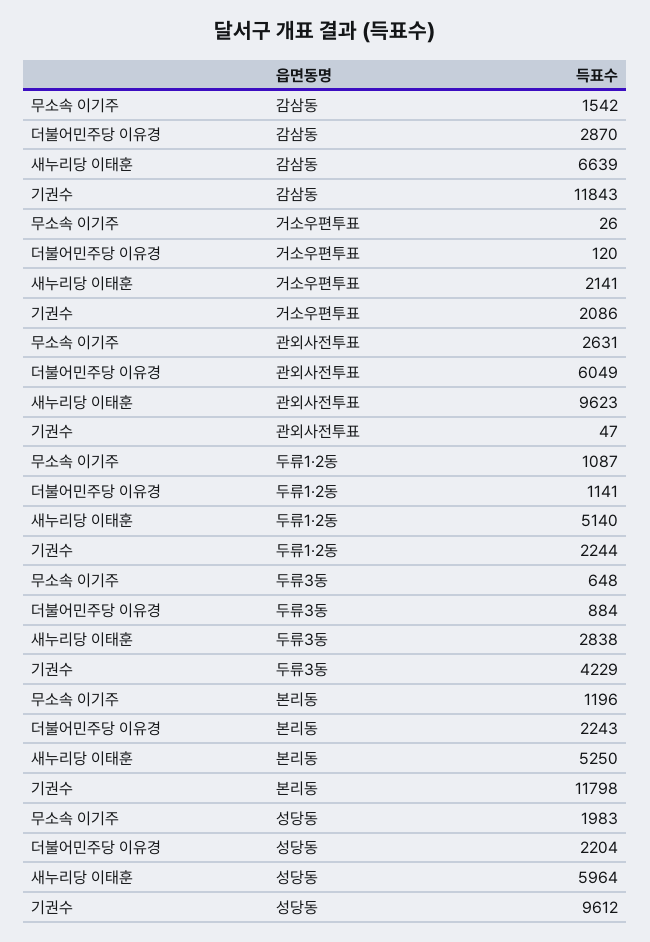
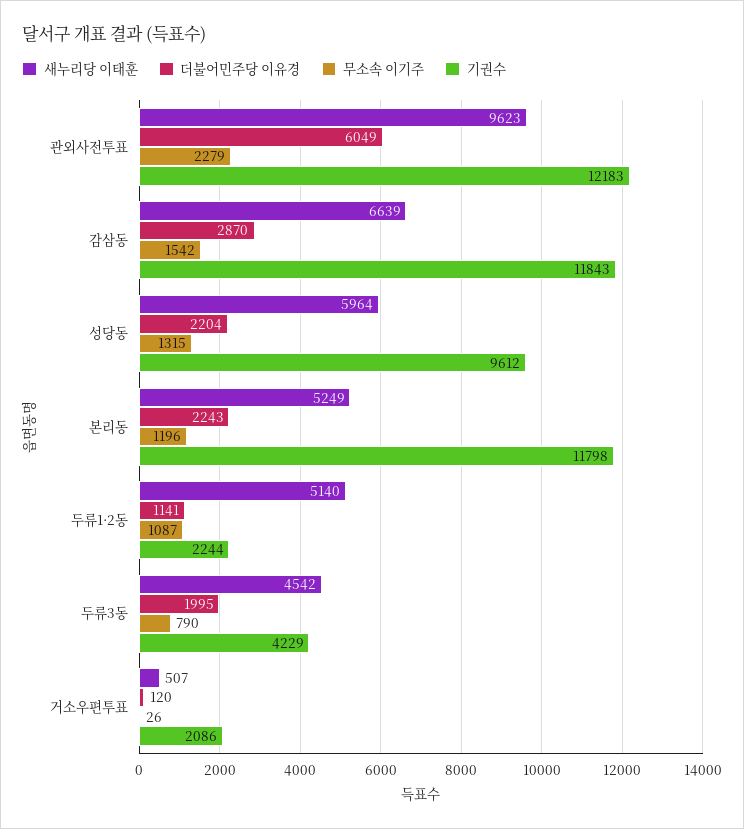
  {
    "무소속 이기주": {
      "감삼동": 1542,
      "거소우편투표": 26,
-     "관외사전투표": 2631,
+     "관외사전투표": 2279,
      "두류1·2동": 1087,
-     "두류3동": 648,
+     "두류3동": 790,
      "본리동": 1196,
-     "성당동": 1983
+     "성당동": 1315
    },
    "더불어민주당 이유경": {
      "감삼동": 2870,
      "거소우편투표": 120,
      "관외사전투표": 6049,
      "두류1·2동": 1141,
-     "두류3동": 884,
+     "두류3동": 1995,
      "본리동": 2243,
      "성당동": 2204
    },
    "새누리당 이태훈": {
      "감삼동": 6639,
-     "거소우편투표": 2141,
+     "거소우편투표": 507,
      "관외사전투표": 9623,
      "두류1·2동": 5140,
-     "두류3동": 2838,
+     "두류3동": 4542,
-     "본리동": 5250,
+     "본리동": 5249,
      "성당동": 5964
    },
    "기권수": {
      "감삼동": 11843,
      "거소우편투표": 2086,
-     "관외사전투표": 47,
+     "관외사전투표": 12183,
      "두류1·2동": 2244,
      "두류3동": 4229,
      "본리동": 11798,
      "성당동": 9612
    }
  }

